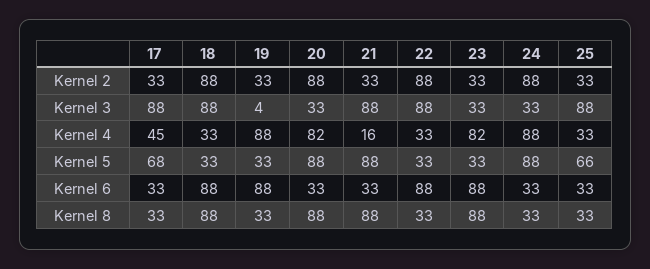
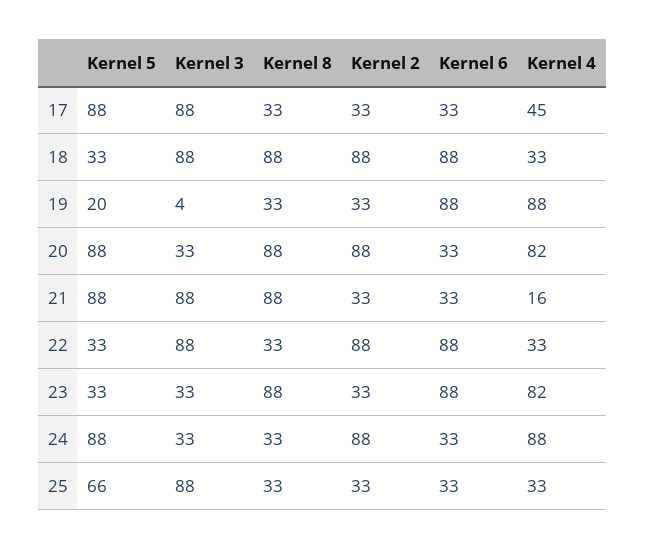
  {
    "17": {
      "Kernel 2": 33,
      "Kernel 3": 88,
      "Kernel 4": 45,
-     "Kernel 5": 68,
+     "Kernel 5": 88,
      "Kernel 6": 33,
      "Kernel 8": 33
    },
    "18": {
      "Kernel 2": 88,
      "Kernel 3": 88,
      "Kernel 4": 33,
      "Kernel 5": 33,
      "Kernel 6": 88,
      "Kernel 8": 88
    },
    "19": {
      "Kernel 2": 33,
      "Kernel 3": 4,
      "Kernel 4": 88,
-     "Kernel 5": 33,
+     "Kernel 5": 20,
      "Kernel 6": 88,
      "Kernel 8": 33
    },
    "20": {
      "Kernel 2": 88,
      "Kernel 3": 33,
      "Kernel 4": 82,
      "Kernel 5": 88,
      "Kernel 6": 33,
      "Kernel 8": 88
    },
    "21": {
      "Kernel 2": 33,
      "Kernel 3": 88,
      "Kernel 4": 16,
      "Kernel 5": 88,
      "Kernel 6": 33,
      "Kernel 8": 88
    },
    "22": {
      "Kernel 2": 88,
      "Kernel 3": 88,
      "Kernel 4": 33,
      "Kernel 5": 33,
      "Kernel 6": 88,
      "Kernel 8": 33
    },
    "23": {
      "Kernel 2": 33,
      "Kernel 3": 33,
      "Kernel 4": 82,
      "Kernel 5": 33,
      "Kernel 6": 88,
      "Kernel 8": 88
    },
    "24": {
      "Kernel 2": 88,
      "Kernel 3": 33,
      "Kernel 4": 88,
      "Kernel 5": 88,
      "Kernel 6": 33,
      "Kernel 8": 33
    },
    "25": {
      "Kernel 2": 33,
      "Kernel 3": 88,
      "Kernel 4": 33,
      "Kernel 5": 66,
      "Kernel 6": 33,
      "Kernel 8": 33
    }
  }

